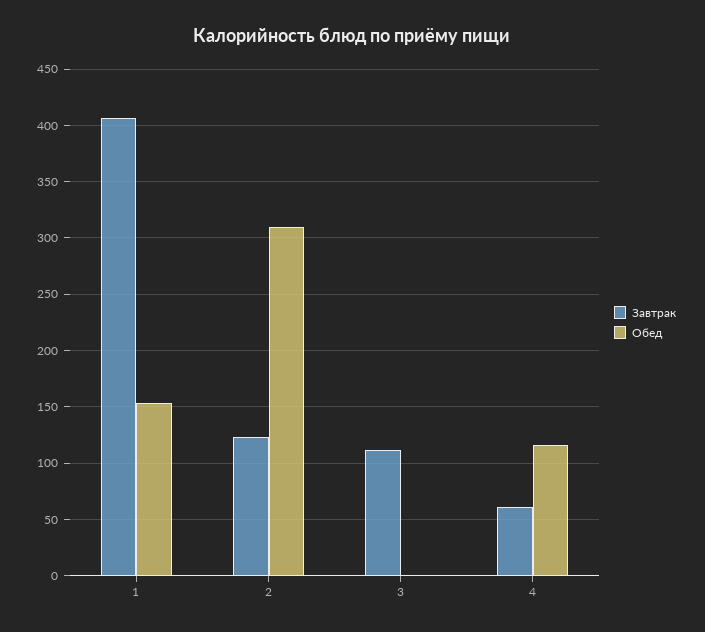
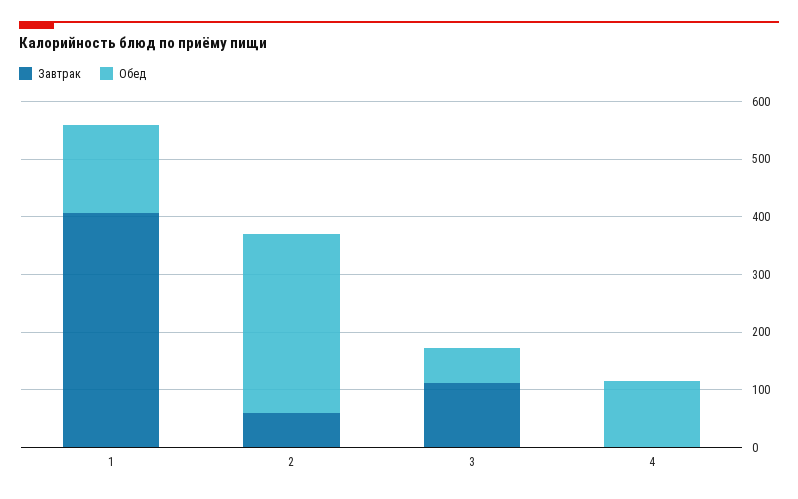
  {
    "Завтрак": {
      "1": 410,
-     "2": 120,
+     "2": 60,
      "3": 110,
-     "4": 60
+     "4": 0
    },
    "Обед": {
      "1": 150,
      "2": 310,
-     "3": 0,
+     "3": 60,
      "4": 120
    }
  }

